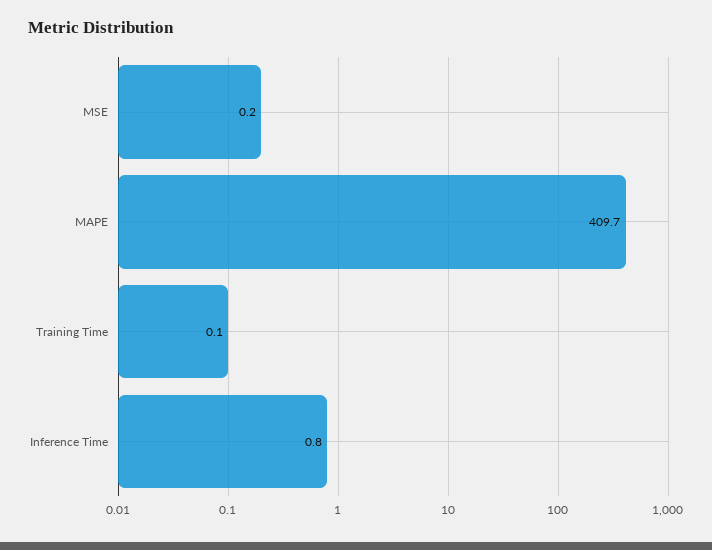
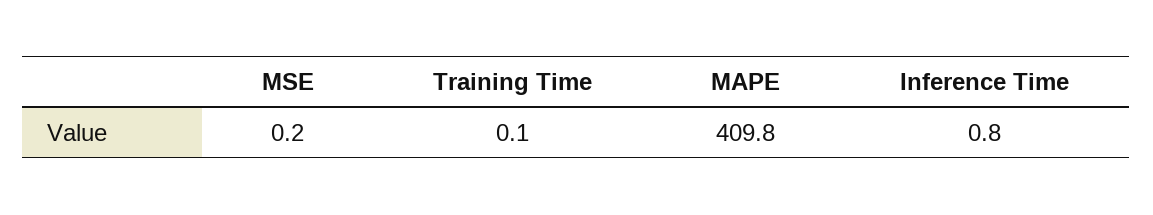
  {
    "MSE": 0.2,
-   "MAPE": 409.7,
+   "MAPE": 409.8,
    "Training Time": 0.1,
    "Inference Time": 0.8
  }

